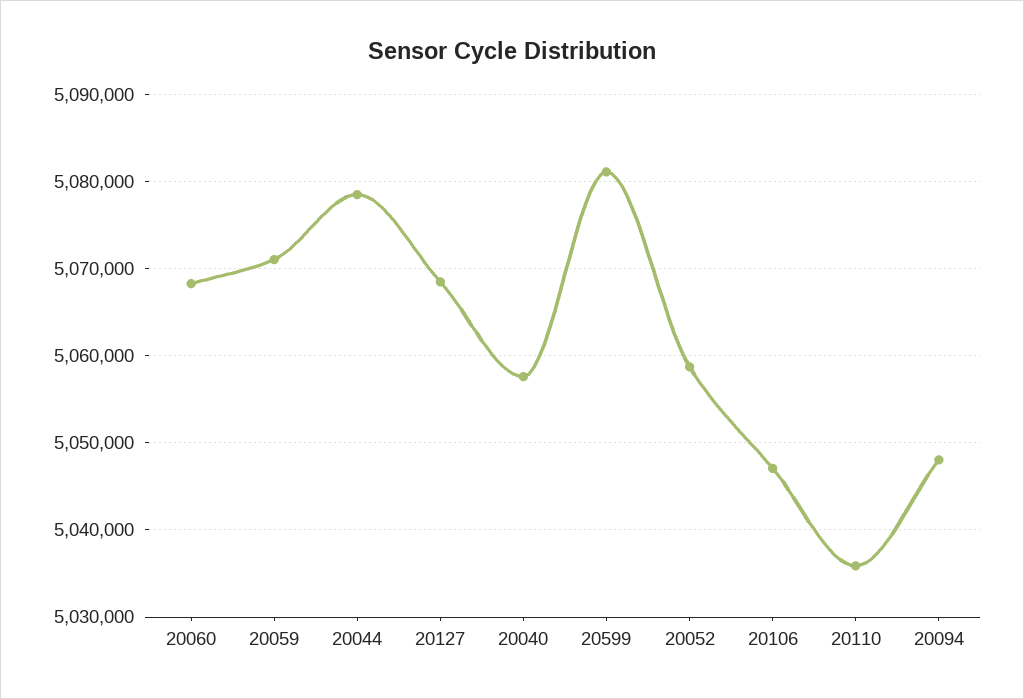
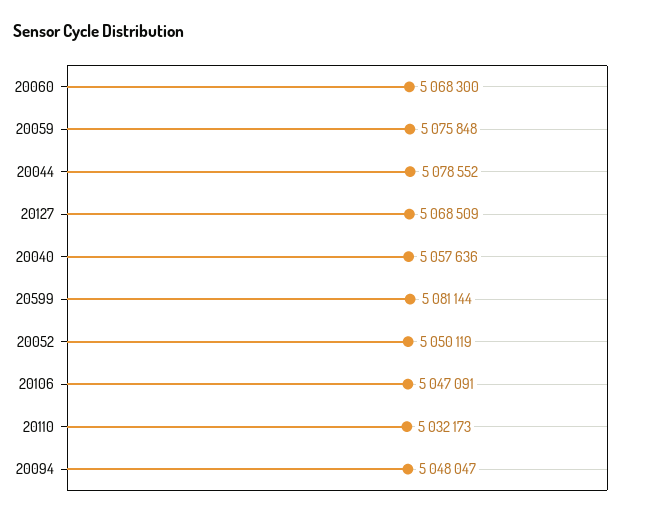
  {
    "20060": 5068300,
-   "20059": 5071000,
+   "20059": 5075848,
    "20044": 5078552,
    "20127": 5068509,
    "20040": 5057636,
    "20599": 5081144,
-   "20052": 5059000,
+   "20052": 5050119,
    "20106": 5047091,
-   "20110": 5036000,
+   "20110": 5032173,
    "20094": 5048047
  }

